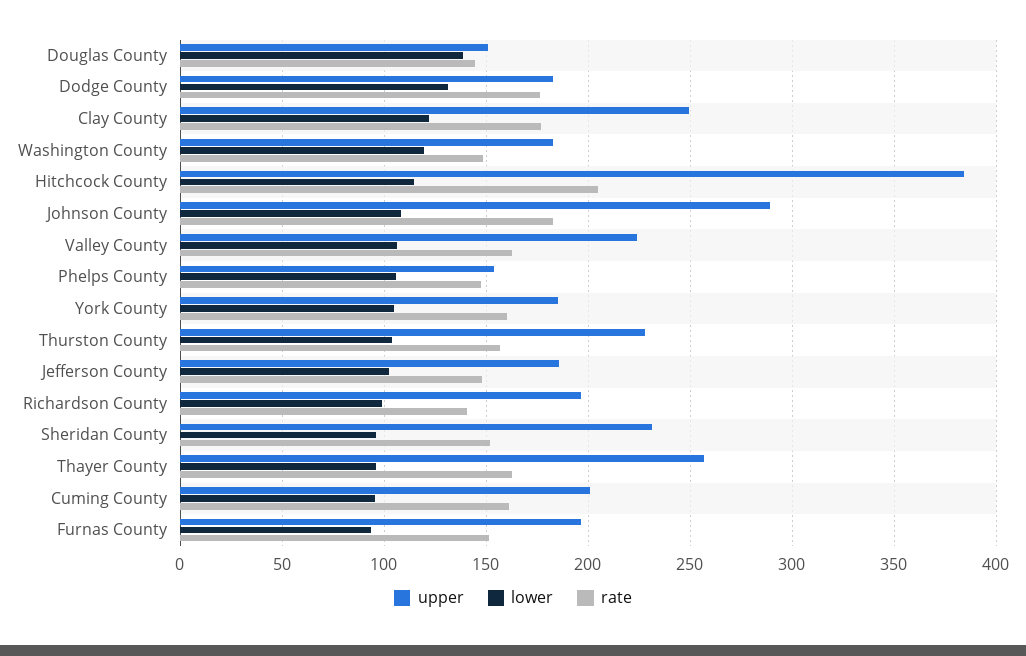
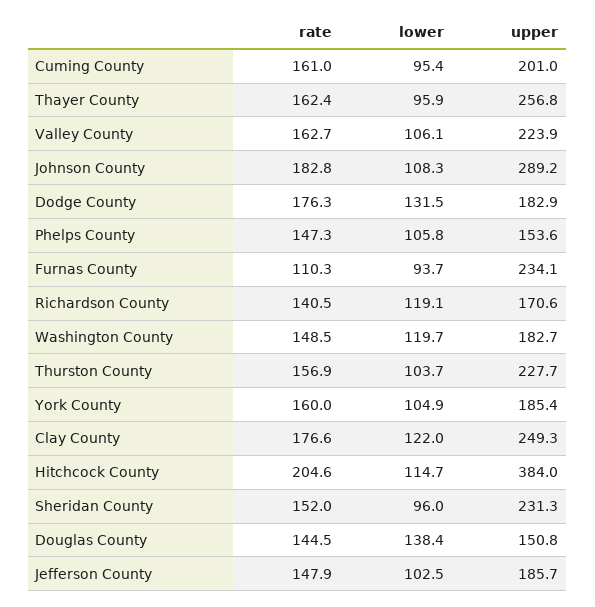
  {
    "upper": {
      "Douglas County": 150.8,
      "Dodge County": 182.9,
      "Clay County": 249.3,
      "Washington County": 182.7,
      "Hitchcock County": 384,
      "Johnson County": 289.2,
      "Valley County": 223.9,
      "Phelps County": 153.6,
      "York County": 185.4,
      "Thurston County": 227.7,
      "Jefferson County": 185.7,
-     "Richardson County": 195,
+     "Richardson County": 170.6,
      "Sheridan County": 231.3,
      "Thayer County": 256.8,
      "Cuming County": 201,
-     "Furnas County": 195
+     "Furnas County": 234.1
    },
    "lower": {
      "Douglas County": 138.4,
      "Dodge County": 131.5,
      "Clay County": 122,
      "Washington County": 119.7,
      "Hitchcock County": 114.7,
      "Johnson County": 108.3,
      "Valley County": 106.1,
      "Phelps County": 105.8,
      "York County": 104.9,
      "Thurston County": 103.7,
      "Jefferson County": 102.5,
-     "Richardson County": 100,
+     "Richardson County": 119.1,
      "Sheridan County": 96,
      "Thayer County": 95.9,
      "Cuming County": 95.4,
      "Furnas County": 93.7
    },
    "rate": {
      "Douglas County": 144.5,
      "Dodge County": 176.3,
      "Clay County": 176.6,
      "Washington County": 148.5,
      "Hitchcock County": 204.6,
      "Johnson County": 182.8,
      "Valley County": 162.7,
      "Phelps County": 147.3,
      "York County": 160,
      "Thurston County": 156.9,
      "Jefferson County": 147.9,
      "Richardson County": 140.5,
      "Sheridan County": 152,
      "Thayer County": 162.4,
      "Cuming County": 161,
-     "Furnas County": 150
+     "Furnas County": 110.3
    }
  }

